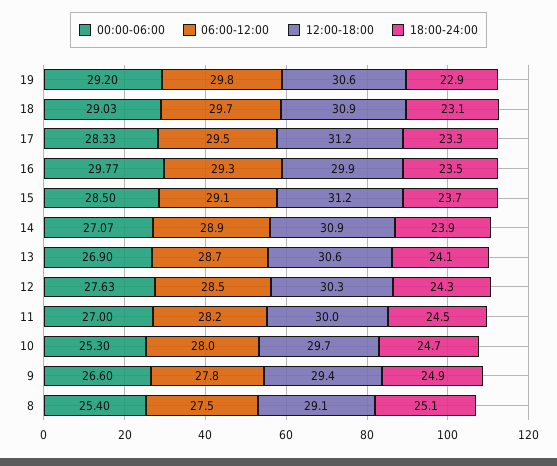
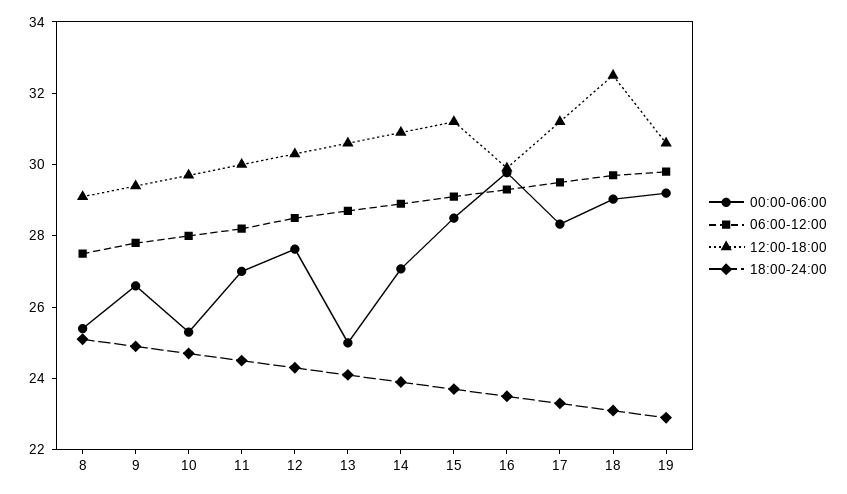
  {
    "00:00-06:00": {
      "19": 29.2,
      "18": 29.03,
      "17": 28.33,
      "16": 29.77,
      "15": 28.5,
      "14": 27.07,
-     "13": 26.9,
+     "13": 25,
      "12": 27.63,
      "11": 27,
      "10": 25.3,
      "9": 26.6,
      "8": 25.4
    },
    "06:00-12:00": {
      "19": 29.8,
      "18": 29.7,
      "17": 29.5,
      "16": 29.3,
      "15": 29.1,
      "14": 28.9,
      "13": 28.7,
      "12": 28.5,
      "11": 28.2,
      "10": 28,
      "9": 27.8,
      "8": 27.5
    },
    "12:00-18:00": {
      "19": 30.6,
-     "18": 30.9,
+     "18": 32.5,
      "17": 31.2,
      "16": 29.9,
      "15": 31.2,
      "14": 30.9,
      "13": 30.6,
      "12": 30.3,
      "11": 30,
      "10": 29.7,
      "9": 29.4,
      "8": 29.1
    },
    "18:00-24:00": {
      "19": 22.9,
      "18": 23.1,
      "17": 23.3,
      "16": 23.5,
      "15": 23.7,
      "14": 23.9,
      "13": 24.1,
      "12": 24.3,
      "11": 24.5,
      "10": 24.7,
      "9": 24.9,
      "8": 25.1
    }
  }

